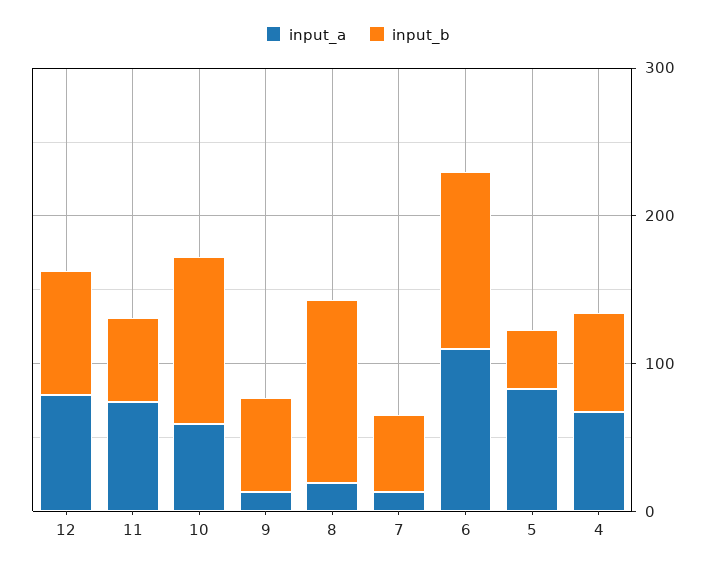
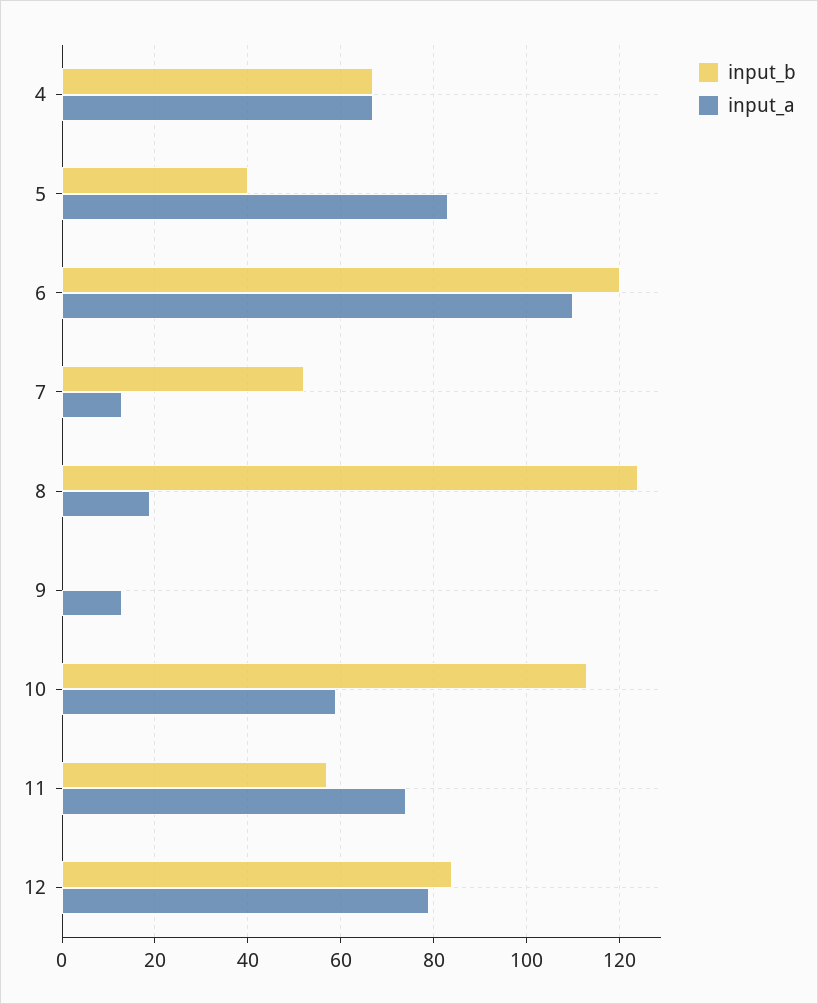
  {
    "input_a": {
      "12": 80,
      "11": 75,
      "10": 60,
      "9": 15,
      "8": 20,
      "7": 15,
      "6": 110,
      "5": 85,
      "4": 65
    },
    "input_b": {
      "12": 85,
      "11": 55,
      "10": 115,
-     "9": 60,
+     "9": 0,
      "8": 125,
      "7": 50,
      "6": 120,
      "5": 40,
      "4": 65
    }
  }

